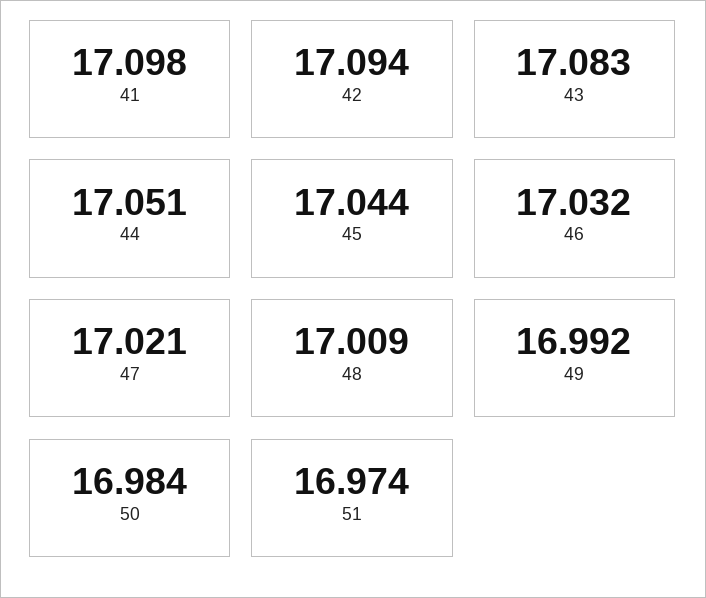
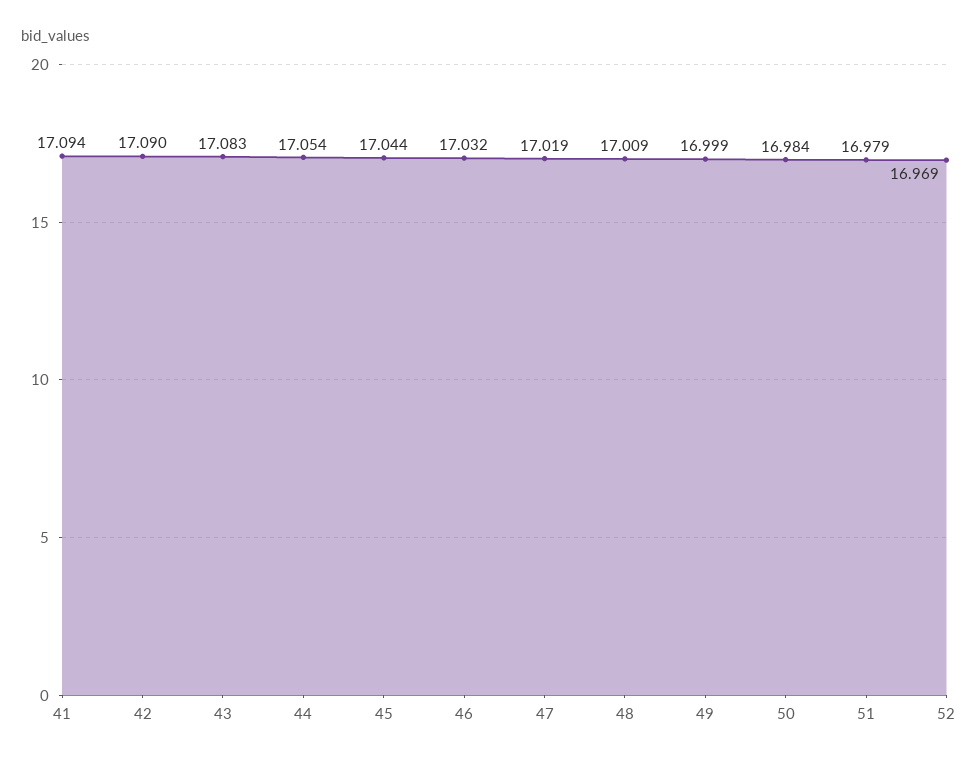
  {
-   "41": 17.098,
+   "41": 17.094,
-   "42": 17.094,
+   "42": 17.09,
    "43": 17.083,
-   "44": 17.051,
+   "44": 17.054,
    "45": 17.044,
    "46": 17.032,
-   "47": 17.021,
+   "47": 17.019,
    "48": 17.009,
-   "49": 16.992,
+   "49": 16.999,
    "50": 16.984,
-   "51": 16.974
+   "51": 16.979,
+   "52": 16.969
  }

